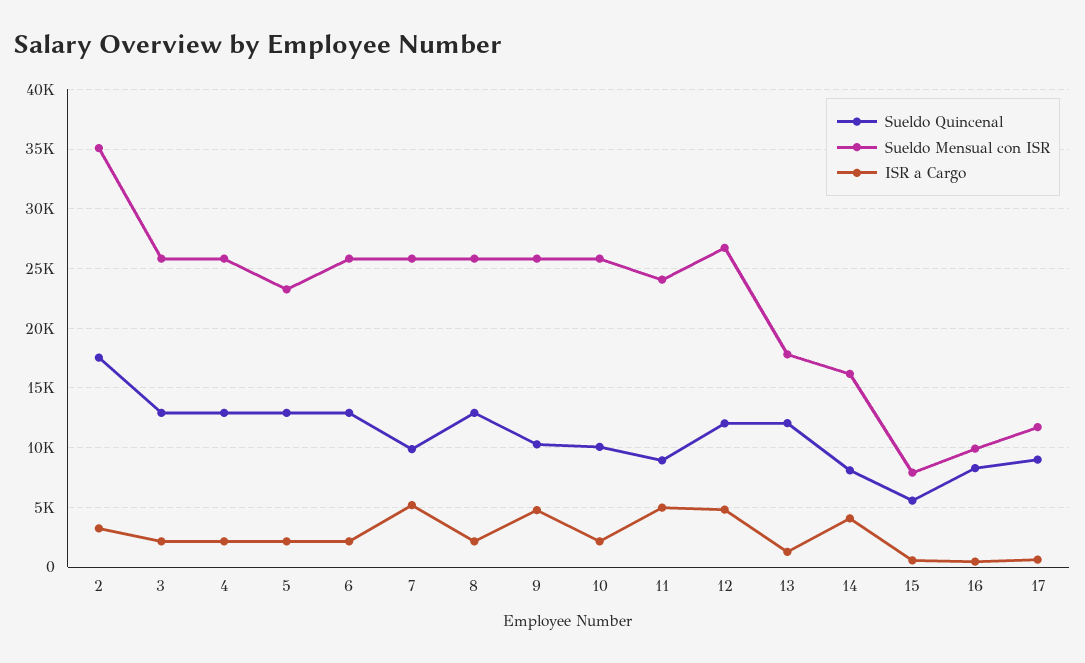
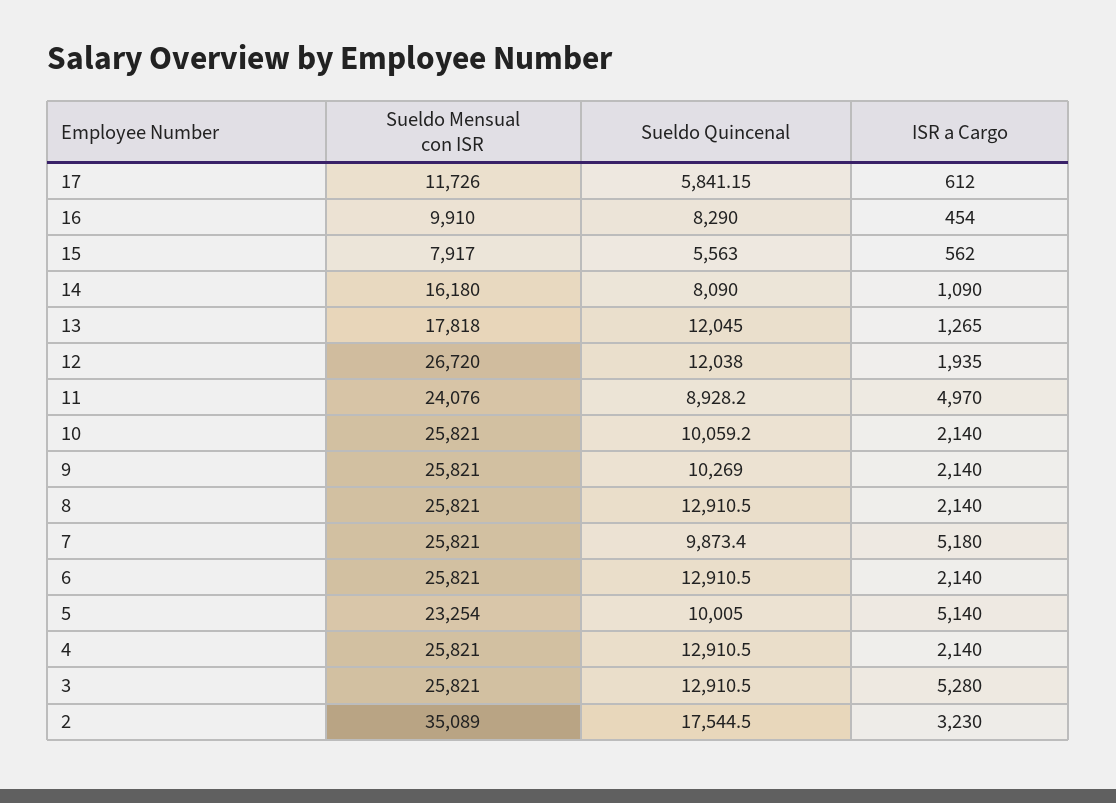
  {
    "Sueldo Quincenal": {
      "2": 17544.5,
      "3": 12910.5,
      "4": 12910.5,
-     "5": 13000,
+     "5": 10005,
      "6": 12910.5,
      "7": 9873.4,
      "8": 12910.5,
      "9": 10269,
      "10": 10059.2,
      "11": 8928.2,
      "12": 12038,
      "13": 12045,
      "14": 8090,
      "15": 5563,
      "16": 8290,
-     "17": 9000
+     "17": 5841.15
    },
    "Sueldo Mensual con ISR": {
      "2": 35089,
      "3": 25821,
      "4": 25821,
      "5": 23254,
      "6": 25821,
      "7": 25821,
      "8": 25821,
      "9": 25821,
      "10": 25821,
      "11": 24076,
      "12": 26720,
      "13": 17818,
      "14": 16180,
      "15": 7917,
      "16": 9910,
      "17": 11726
    },
    "ISR a Cargo": {
      "2": 3230,
-     "3": 2000,
+     "3": 5280,
      "4": 2140,
-     "5": 2000,
+     "5": 5140,
      "6": 2140,
      "7": 5180,
      "8": 2140,
-     "9": 5000,
+     "9": 2140,
      "10": 2140,
      "11": 4970,
-     "12": 5000,
+     "12": 1935,
      "13": 1265,
-     "14": 4000,
+     "14": 1090,
      "15": 562,
      "16": 454,
      "17": 612
    }
  }

